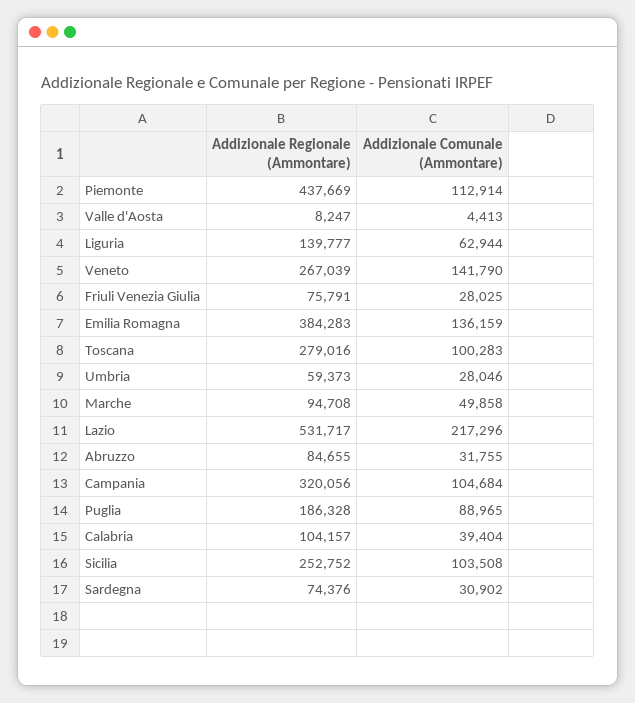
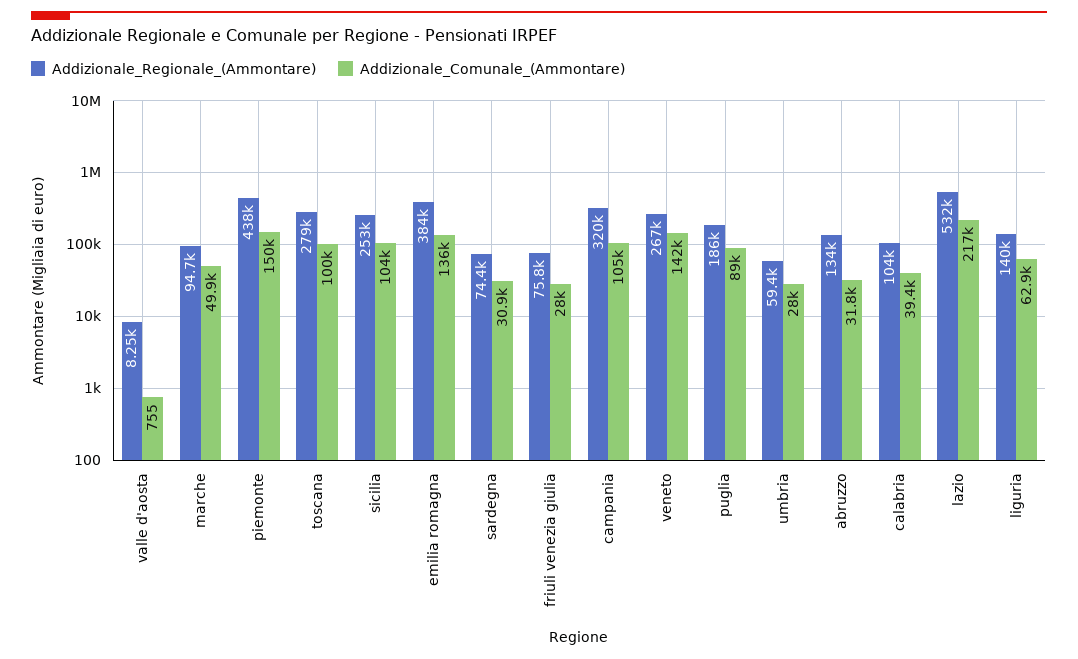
  {
    "Addizionale Regionale (Ammontare)": {
      "Piemonte": 437669,
      "Valle d'Aosta": 8247,
      "Liguria": 139777,
      "Veneto": 267039,
      "Friuli Venezia Giulia": 75791,
      "Emilia Romagna": 384283,
      "Toscana": 279016,
      "Umbria": 59373,
      "Marche": 94708,
      "Lazio": 531717,
-     "Abruzzo": 84655,
+     "Abruzzo": 134000,
      "Campania": 320056,
      "Puglia": 186328,
      "Calabria": 104157,
      "Sicilia": 252752,
      "Sardegna": 74376
    },
    "Addizionale Comunale (Ammontare)": {
-     "Piemonte": 112914,
+     "Piemonte": 150000,
-     "Valle d'Aosta": 4413,
+     "Valle d'Aosta": 755,
      "Liguria": 62944,
      "Veneto": 141790,
      "Friuli Venezia Giulia": 28025,
      "Emilia Romagna": 136159,
      "Toscana": 100283,
      "Umbria": 28046,
      "Marche": 49858,
      "Lazio": 217296,
      "Abruzzo": 31755,
      "Campania": 104684,
      "Puglia": 88965,
      "Calabria": 39404,
      "Sicilia": 103508,
      "Sardegna": 30902
    }
  }

